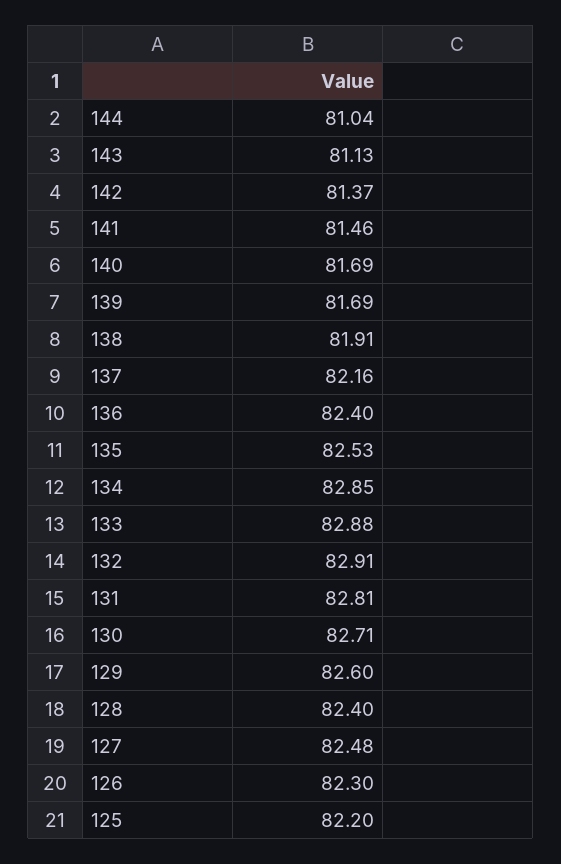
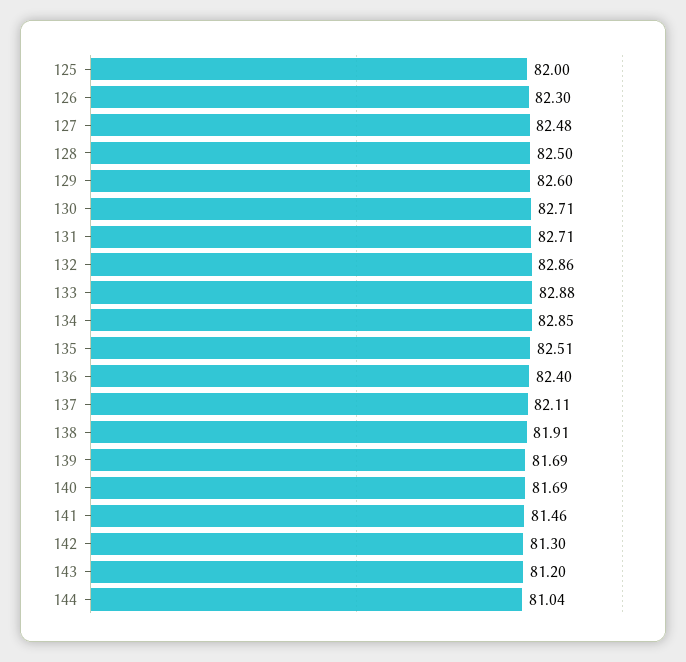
  {
    "144": 81.04,
-   "143": 81.13,
+   "143": 81.2,
-   "142": 81.37,
+   "142": 81.3,
    "141": 81.46,
    "140": 81.69,
    "139": 81.69,
    "138": 81.91,
-   "137": 82.16,
+   "137": 82.11,
    "136": 82.4,
-   "135": 82.53,
+   "135": 82.51,
    "134": 82.85,
    "133": 82.88,
-   "132": 82.91,
+   "132": 82.86,
-   "131": 82.81,
+   "131": 82.71,
    "130": 82.71,
    "129": 82.6,
-   "128": 82.4,
+   "128": 82.5,
    "127": 82.48,
    "126": 82.3,
-   "125": 82.2
+   "125": 82
  }

